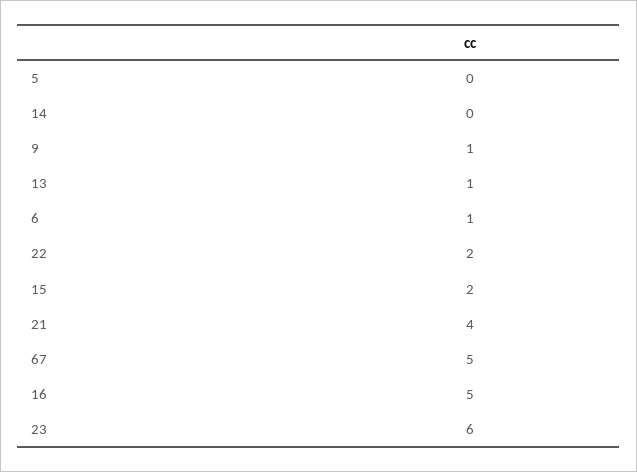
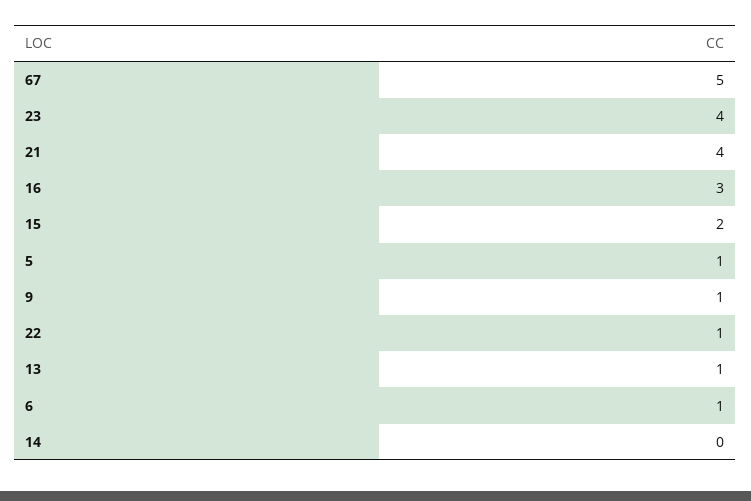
  {
-   "5": 0,
+   "5": 1,
    "14": 0,
    "9": 1,
    "13": 1,
    "6": 1,
-   "22": 2,
+   "22": 1,
    "15": 2,
    "21": 4,
    "67": 5,
-   "16": 5,
+   "16": 3,
-   "23": 6
+   "23": 4
  }

